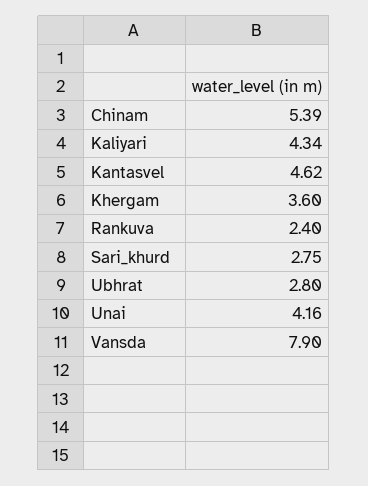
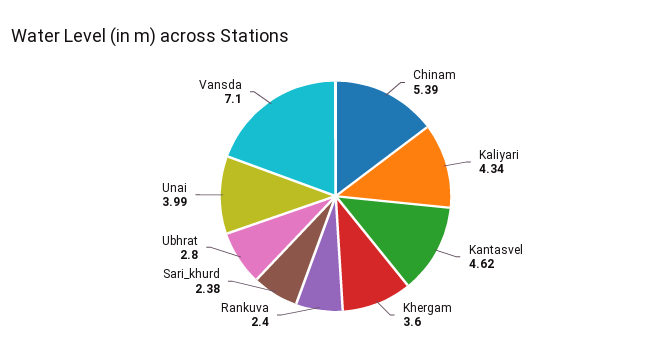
  {
    "Chinam": 5.39,
    "Kaliyari": 4.34,
    "Kantasvel": 4.62,
    "Khergam": 3.6,
    "Rankuva": 2.4,
-   "Sari_khurd": 2.75,
+   "Sari_khurd": 2.38,
    "Ubhrat": 2.8,
-   "Unai": 4.16,
+   "Unai": 3.99,
-   "Vansda": 7.9
+   "Vansda": 7.1
  }

